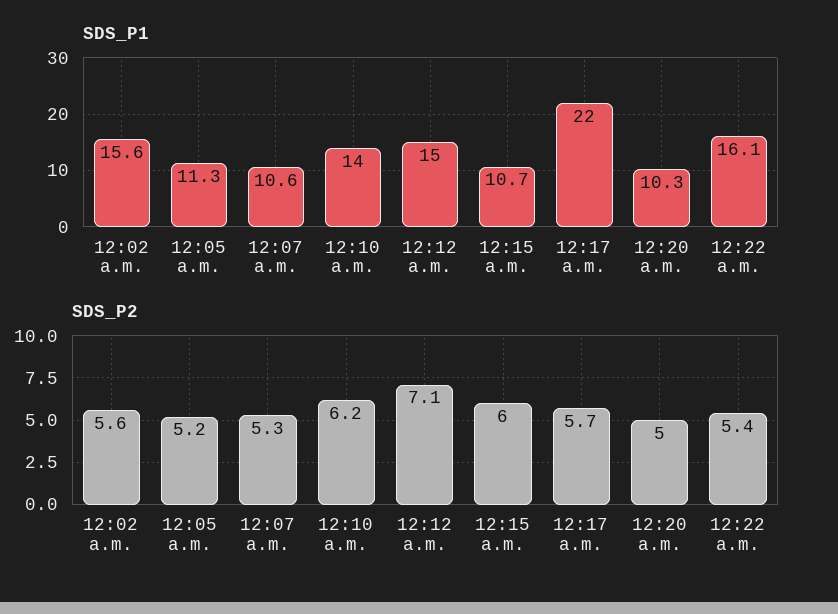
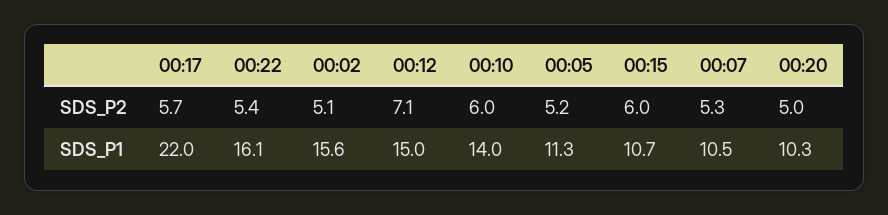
  {
    "SDS_P1": {
      "12:02 a.m.": 15.6,
      "12:05 a.m.": 11.3,
-     "12:07 a.m.": 10.6,
+     "12:07 a.m.": 10.5,
      "12:10 a.m.": 14,
      "12:12 a.m.": 15,
      "12:15 a.m.": 10.7,
      "12:17 a.m.": 22,
      "12:20 a.m.": 10.3,
      "12:22 a.m.": 16.1
    },
    "SDS_P2": {
-     "12:02 a.m.": 5.6,
+     "12:02 a.m.": 5.1,
      "12:05 a.m.": 5.2,
      "12:07 a.m.": 5.3,
-     "12:10 a.m.": 6.2,
+     "12:10 a.m.": 6,
      "12:12 a.m.": 7.1,
      "12:15 a.m.": 6,
      "12:17 a.m.": 5.7,
      "12:20 a.m.": 5,
      "12:22 a.m.": 5.4
    }
  }

